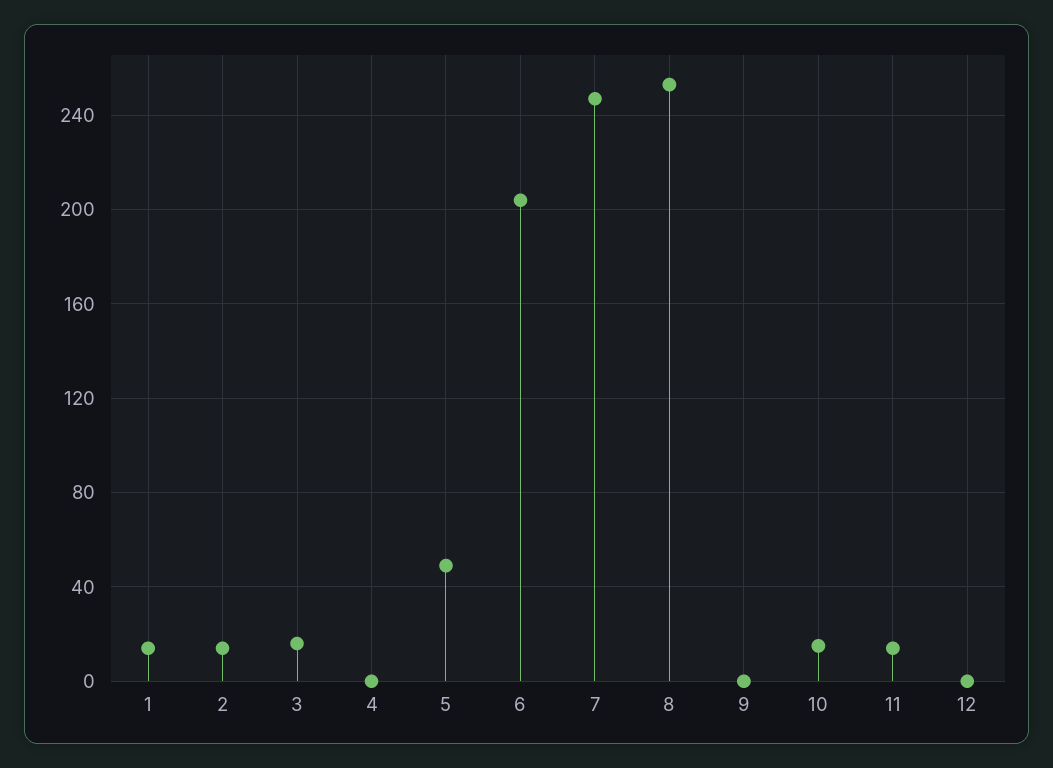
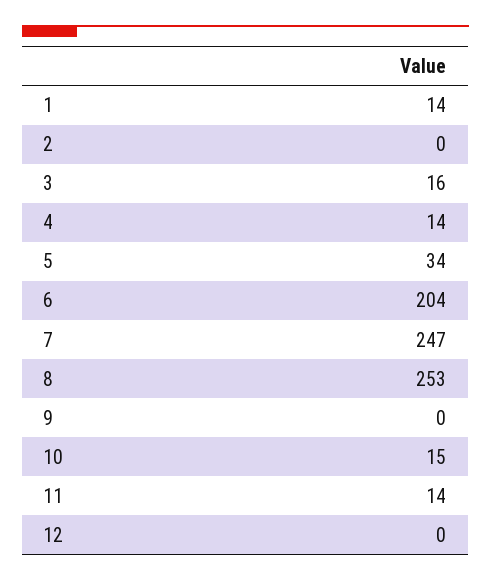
  {
    "1": 14,
-   "2": 15,
+   "2": 0,
    "3": 16,
-   "4": 0,
+   "4": 14,
-   "5": 50,
+   "5": 34,
    "6": 204,
    "7": 247,
    "8": 253,
    "9": 0,
    "10": 15,
    "11": 14,
    "12": 0
  }

